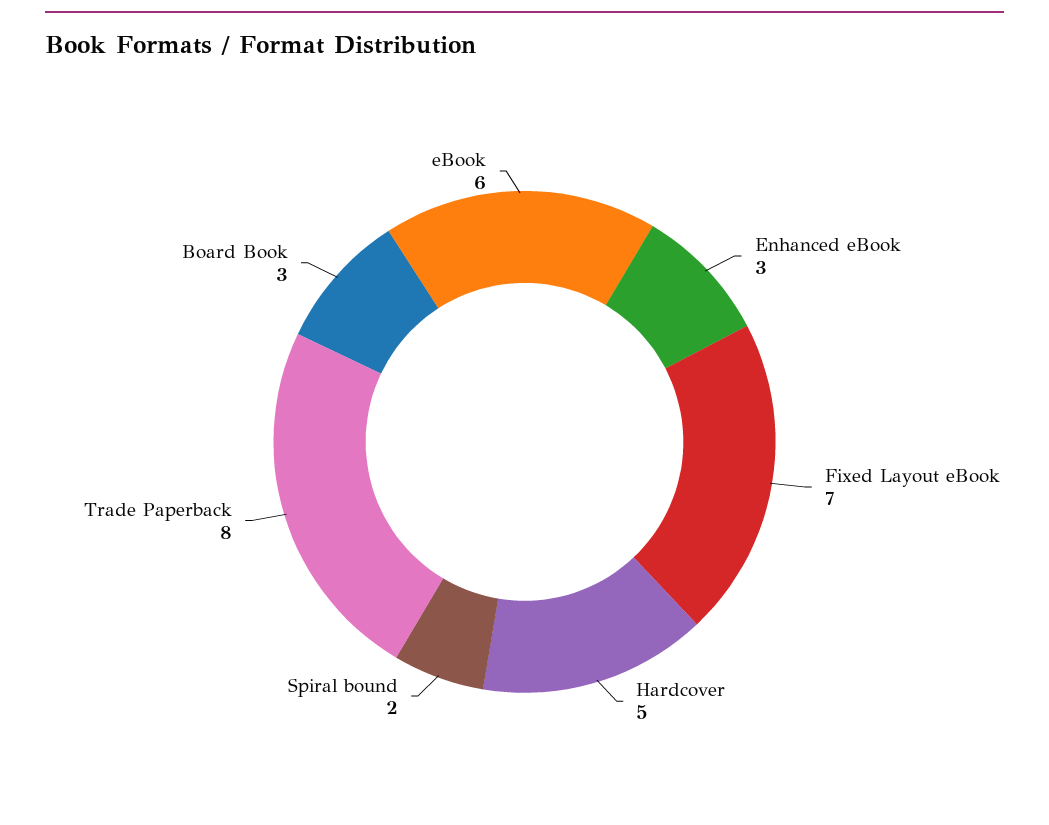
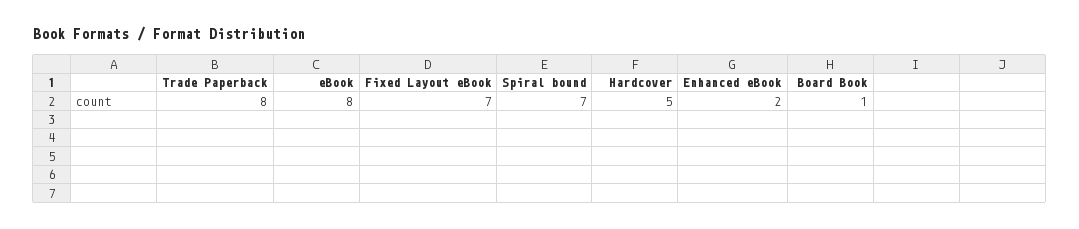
  {
-   "Enhanced eBook": 3,
+   "Enhanced eBook": 2,
    "Fixed Layout eBook": 7,
    "Hardcover": 5,
-   "Spiral bound": 2,
+   "Spiral bound": 7,
    "Trade Paperback": 8,
-   "Board Book": 3,
+   "Board Book": 1,
-   "eBook": 6
+   "eBook": 8
  }

